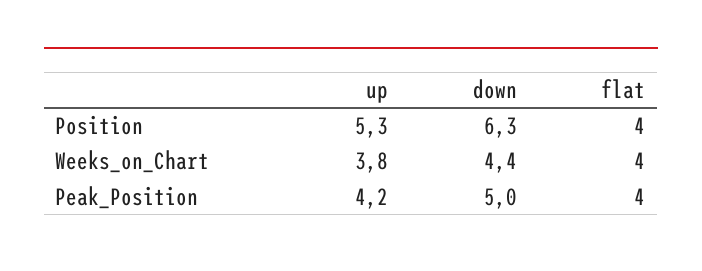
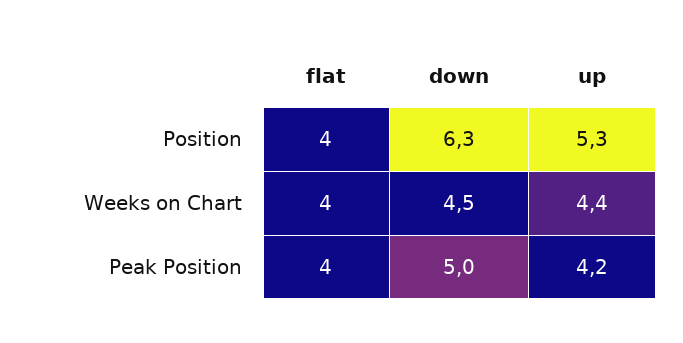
  {
    "up": {
      "Position": 5.3,
-     "Weeks_on_Chart": 3.8,
+     "Weeks_on_Chart": 4.4,
      "Peak_Position": 4.2
    },
    "down": {
      "Position": 6.3,
-     "Weeks_on_Chart": 4.4,
+     "Weeks_on_Chart": 4.5,
      "Peak_Position": 5
    },
    "flat": {
      "Position": 4,
      "Weeks_on_Chart": 4,
      "Peak_Position": 4
    }
  }

